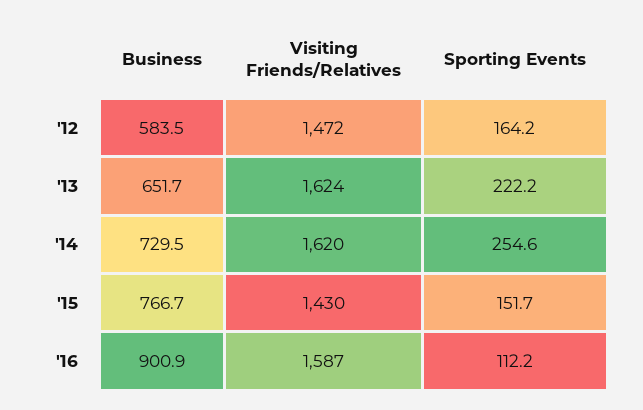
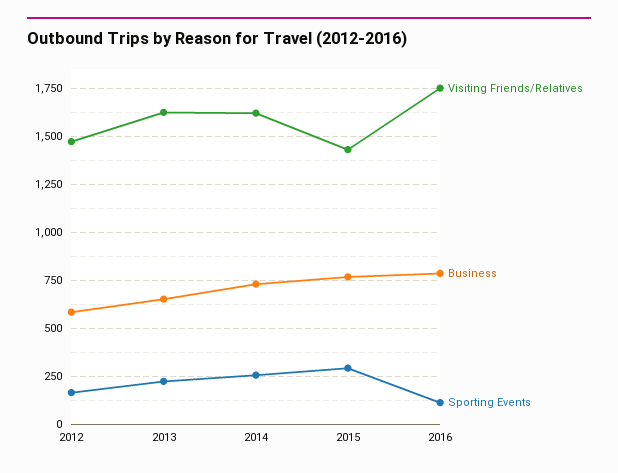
  {
    "Business": {
      "'12": 583.5,
      "'13": 651.7,
      "'14": 729.5,
      "'15": 766.7,
-     "'16": 900.9
+     "'16": 800
    },
    "Visiting Friends/Relatives": {
      "'12": 1472,
      "'13": 1624,
      "'14": 1620,
      "'15": 1430,
-     "'16": 1587
+     "'16": 1750
    },
    "Sporting Events": {
      "'12": 164.2,
      "'13": 222.2,
      "'14": 254.6,
-     "'15": 151.7,
+     "'15": 300,
      "'16": 112.2
    }
  }

